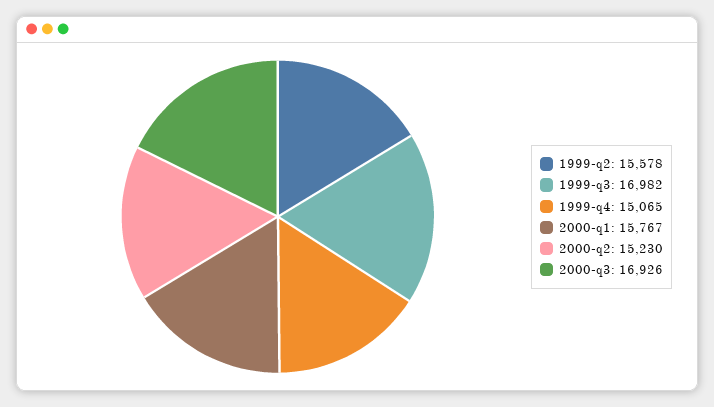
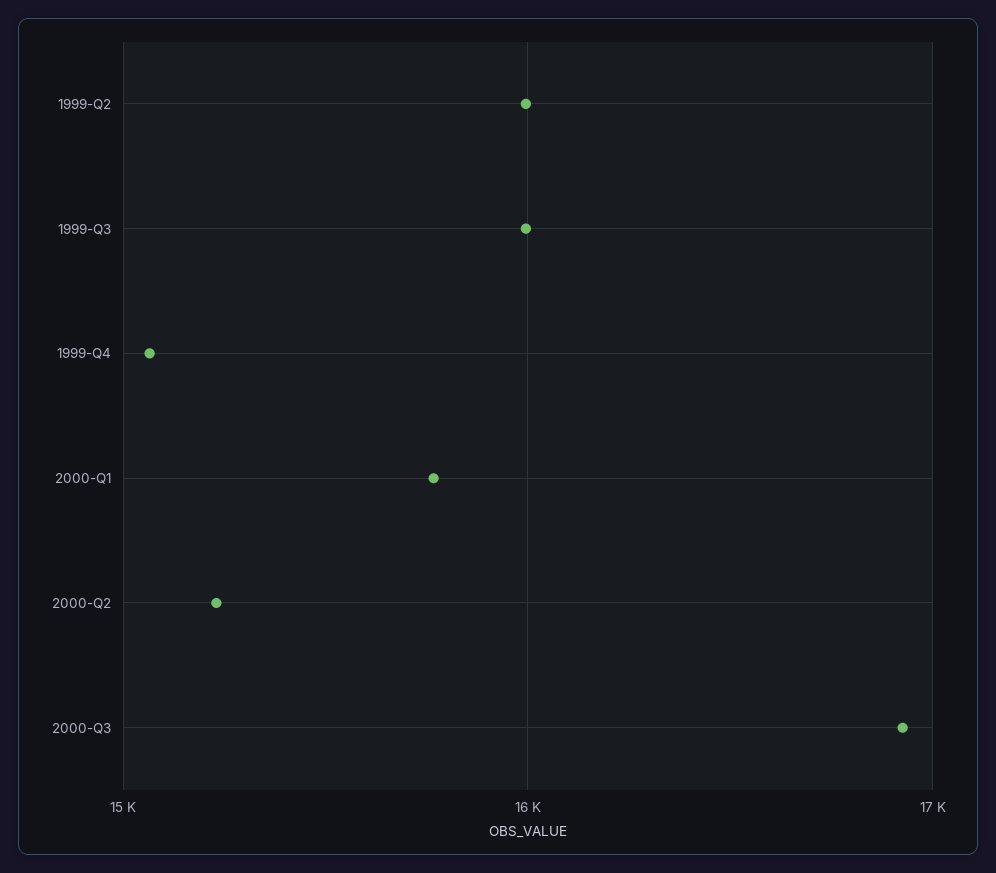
  {
-   "1999-q2": 15578,
+   "1999-q2": 16000,
-   "1999-q3": 16982,
+   "1999-q3": 16000,
    "1999-q4": 15065,
    "2000-q1": 15767,
    "2000-q2": 15230,
    "2000-q3": 16926
  }

